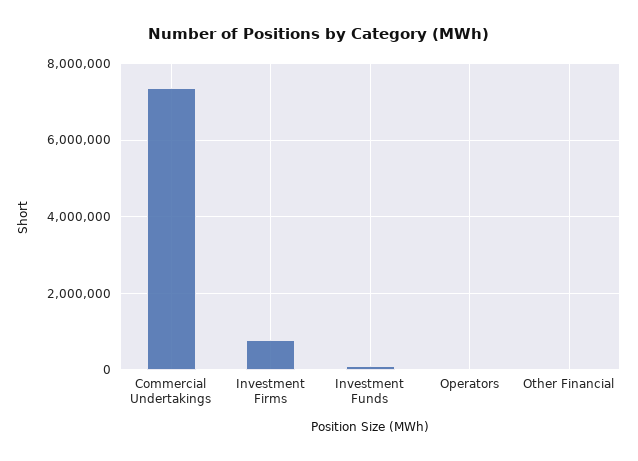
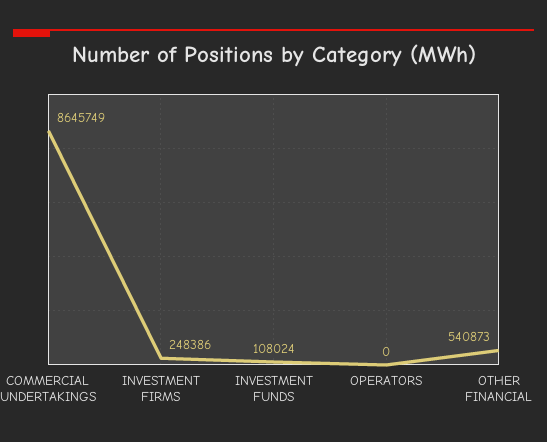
  {
-   "Commercial Undertakings": 7400000,
+   "Commercial Undertakings": 8645749,
-   "Investment Firms": 800000,
+   "Investment Firms": 248386,
    "Investment Funds": 108024,
    "Operators": 0,
-   "Other Financial": 0
+   "Other Financial": 540873
  }

